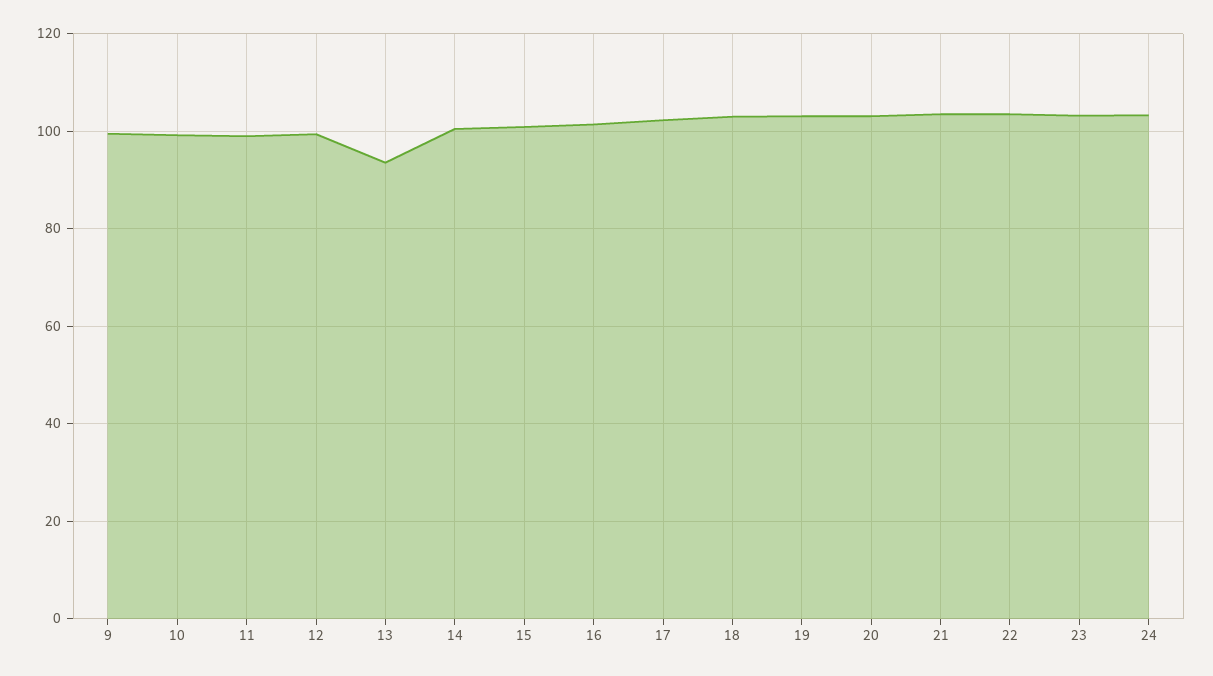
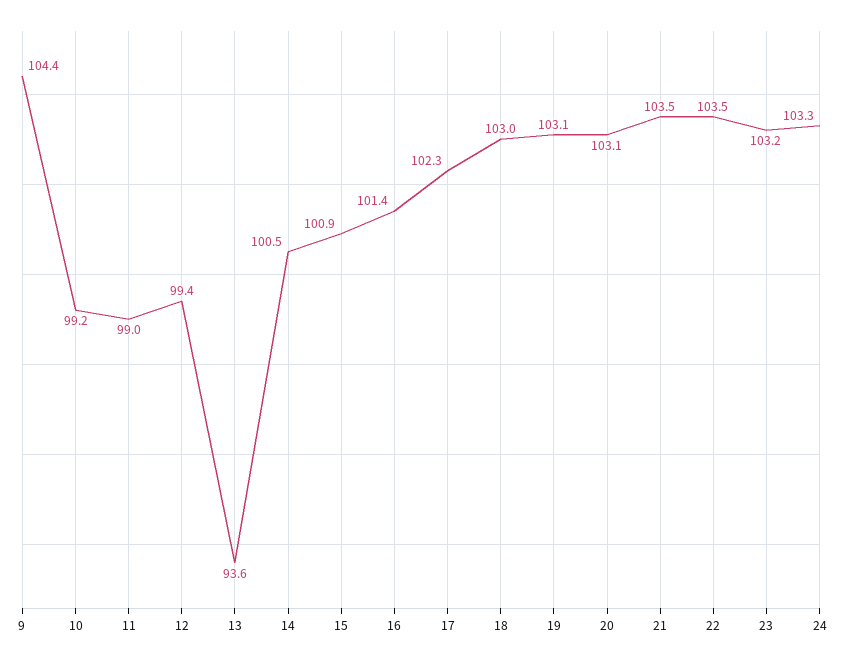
  {
-   "9": 100,
+   "9": 104.4,
    "10": 99.2,
    "11": 99,
    "12": 99.4,
    "13": 93.6,
    "14": 100.5,
    "15": 100.9,
    "16": 101.4,
    "17": 102.3,
    "18": 103,
    "19": 103.1,
    "20": 103.1,
    "21": 103.5,
    "22": 103.5,
    "23": 103.2,
    "24": 103.3
  }

